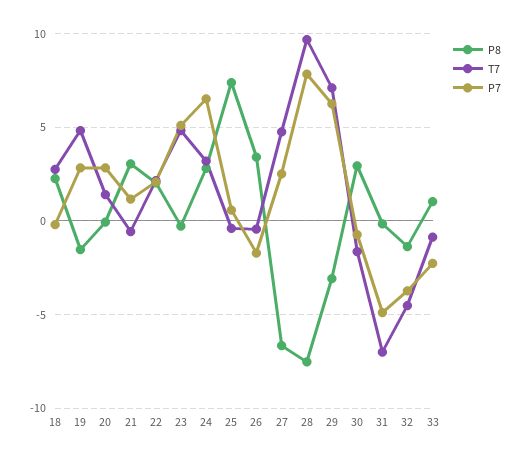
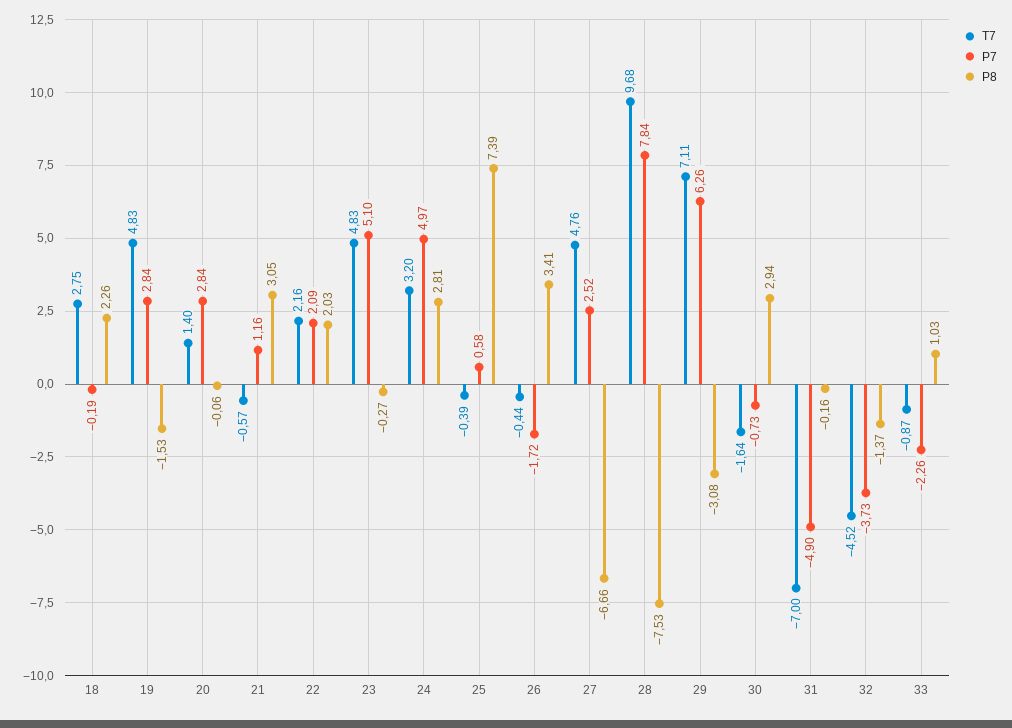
  {
    "P8": {
      "18": 2.26,
      "19": -1.53,
      "20": -0.06,
      "21": 3.05,
      "22": 2.03,
      "23": -0.27,
      "24": 2.81,
      "25": 7.39,
      "26": 3.41,
      "27": -6.66,
      "28": -7.53,
      "29": -3.08,
      "30": 2.94,
      "31": -0.16,
      "32": -1.37,
      "33": 1.03
    },
    "T7": {
      "18": 2.75,
      "19": 4.83,
      "20": 1.4,
      "21": -0.57,
      "22": 2.16,
      "23": 4.83,
      "24": 3.2,
      "25": -0.39,
      "26": -0.44,
      "27": 4.76,
      "28": 9.68,
      "29": 7.11,
      "30": -1.64,
      "31": -7,
      "32": -4.52,
      "33": -0.87
    },
    "P7": {
      "18": -0.19,
      "19": 2.84,
      "20": 2.84,
      "21": 1.16,
      "22": 2.09,
      "23": 5.1,
-     "24": 6.5,
+     "24": 4.97,
      "25": 0.58,
      "26": -1.72,
      "27": 2.52,
      "28": 7.84,
      "29": 6.26,
      "30": -0.73,
      "31": -4.9,
      "32": -3.73,
      "33": -2.26
    }
  }

